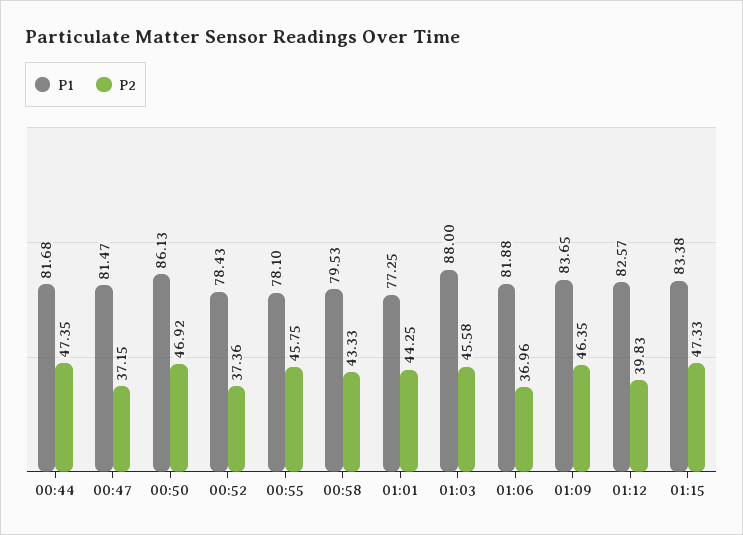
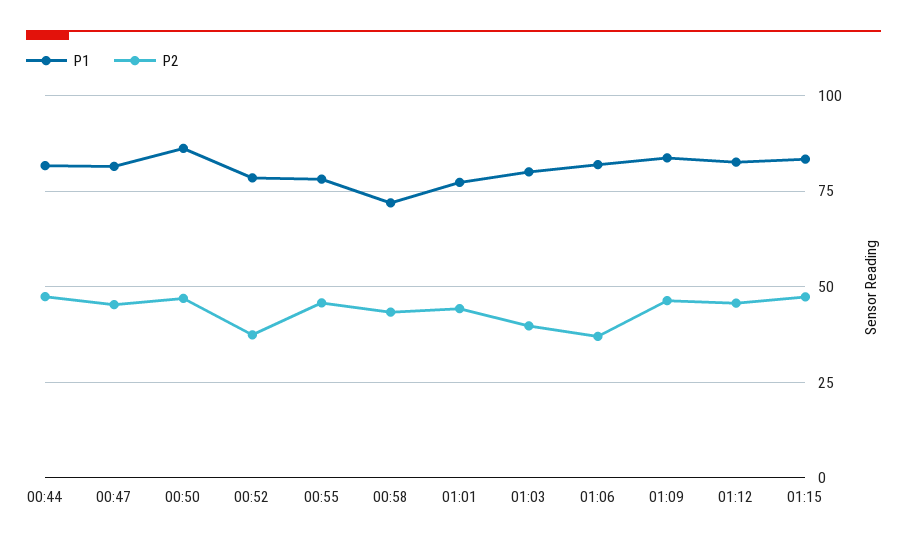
  {
    "P1": {
      "00:44": 81.68,
      "00:47": 81.47,
      "00:50": 86.13,
      "00:52": 78.43,
      "00:55": 78.1,
-     "00:58": 79.53,
+     "00:58": 72.5,
      "01:01": 77.25,
-     "01:03": 88,
+     "01:03": 80,
      "01:06": 81.88,
      "01:09": 83.65,
      "01:12": 82.57,
      "01:15": 83.38
    },
    "P2": {
      "00:44": 47.35,
-     "00:47": 37.15,
+     "00:47": 45,
      "00:50": 46.92,
      "00:52": 37.36,
      "00:55": 45.75,
      "00:58": 43.33,
      "01:01": 44.25,
-     "01:03": 45.58,
+     "01:03": 40,
      "01:06": 36.96,
      "01:09": 46.35,
-     "01:12": 39.83,
+     "01:12": 45,
      "01:15": 47.33
    }
  }

